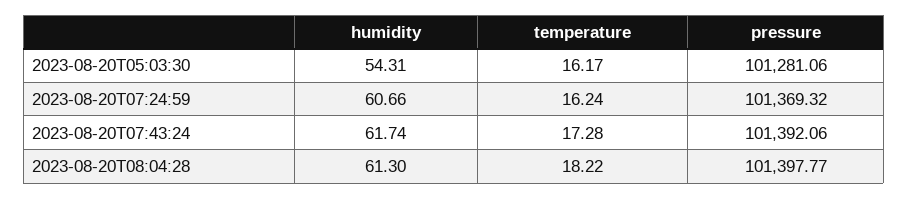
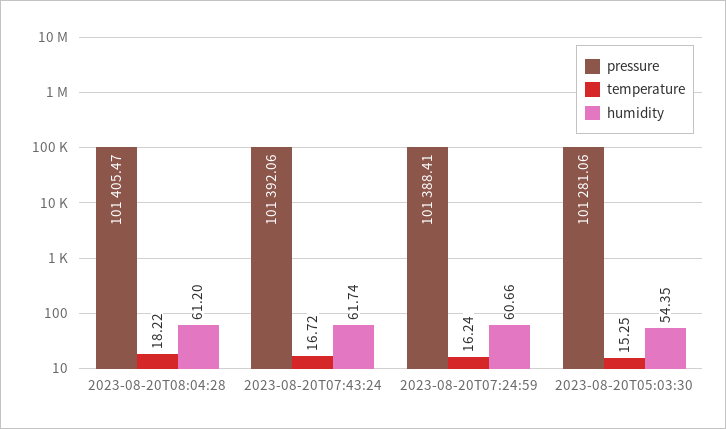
  {
    "humidity": {
-     "2023-08-20T05:03:30": 54.31,
+     "2023-08-20T05:03:30": 54.35,
      "2023-08-20T07:24:59": 60.66,
      "2023-08-20T07:43:24": 61.74,
-     "2023-08-20T08:04:28": 61.3
+     "2023-08-20T08:04:28": 61.2
    },
    "temperature": {
-     "2023-08-20T05:03:30": 16.17,
+     "2023-08-20T05:03:30": 15.25,
      "2023-08-20T07:24:59": 16.24,
-     "2023-08-20T07:43:24": 17.28,
+     "2023-08-20T07:43:24": 16.72,
      "2023-08-20T08:04:28": 18.22
    },
    "pressure": {
      "2023-08-20T05:03:30": 101281.06,
-     "2023-08-20T07:24:59": 101369.32,
+     "2023-08-20T07:24:59": 101388.41,
      "2023-08-20T07:43:24": 101392.06,
-     "2023-08-20T08:04:28": 101397.77
+     "2023-08-20T08:04:28": 101405.47
    }
  }

